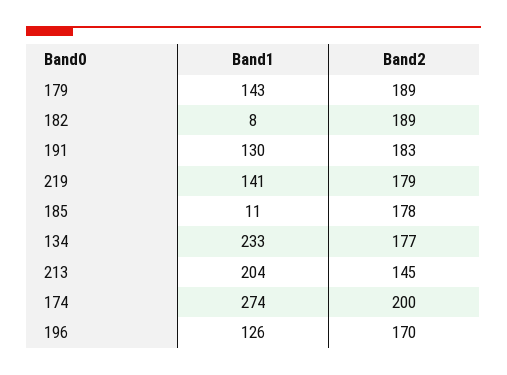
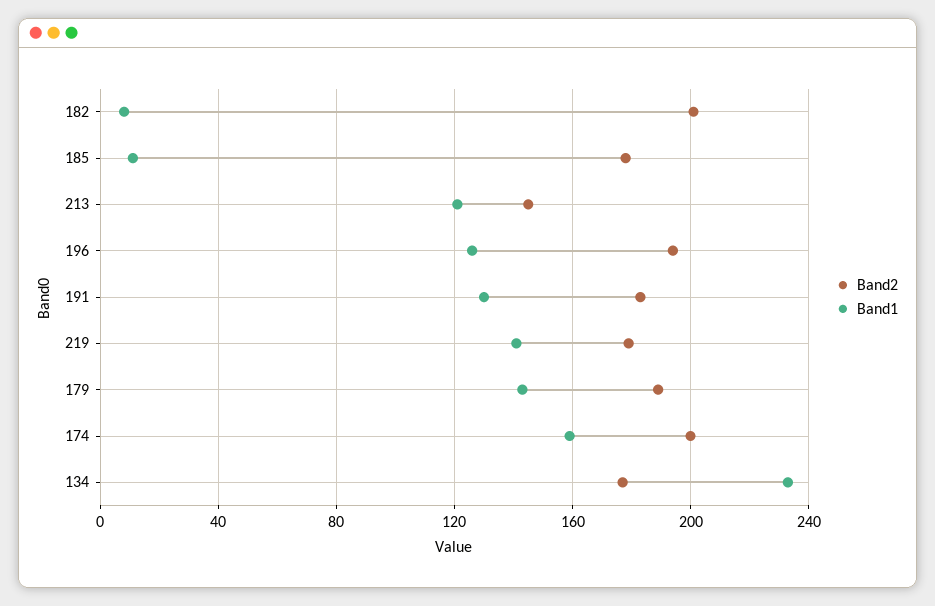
  {
    "Band1": {
      "179": 143,
      "182": 8,
      "191": 130,
      "219": 141,
      "185": 11,
      "134": 233,
-     "213": 204,
+     "213": 120,
-     "174": 274,
+     "174": 160,
      "196": 126
    },
    "Band2": {
      "179": 189,
-     "182": 189,
+     "182": 200,
      "191": 183,
      "219": 179,
      "185": 178,
      "134": 177,
      "213": 145,
      "174": 200,
-     "196": 170
+     "196": 195
    }
  }

